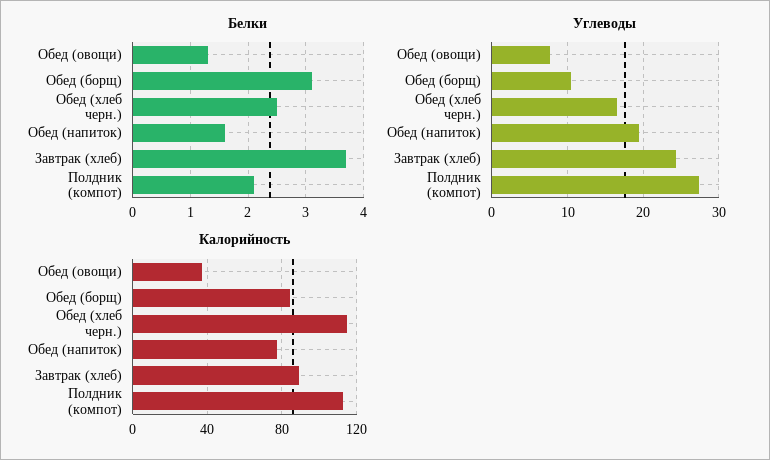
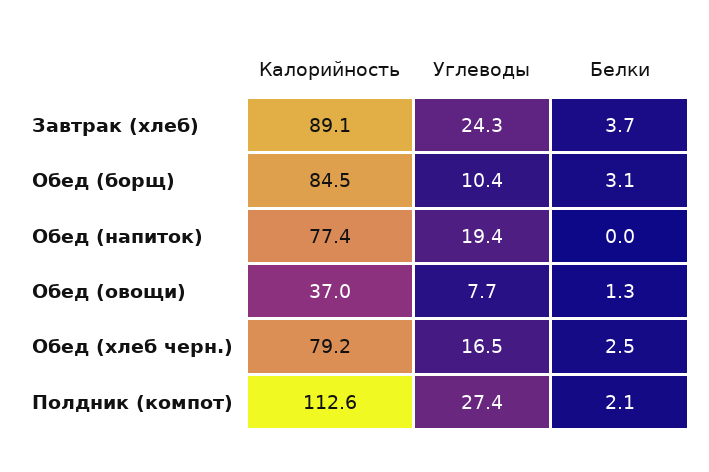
  {
    "Белки": {
      "Обед (овощи)": 1.3,
      "Обед (борщ)": 3.1,
      "Обед (хлеб черн.)": 2.5,
-     "Обед (напиток)": 1.5,
+     "Обед (напиток)": 0,
      "Завтрак (хлеб)": 3.7,
      "Полдник (компот)": 2.1
    },
    "Углеводы": {
      "Обед (овощи)": 7.7,
      "Обед (борщ)": 10.4,
      "Обед (хлеб черн.)": 16.5,
      "Обед (напиток)": 19.4,
      "Завтрак (хлеб)": 24.3,
      "Полдник (компот)": 27.4
    },
    "Калорийность": {
      "Обед (овощи)": 37,
      "Обед (борщ)": 84.5,
-     "Обед (хлеб черн.)": 115,
+     "Обед (хлеб черн.)": 79.2,
      "Обед (напиток)": 77.4,
      "Завтрак (хлеб)": 89.1,
      "Полдник (компот)": 112.6
    }
  }

